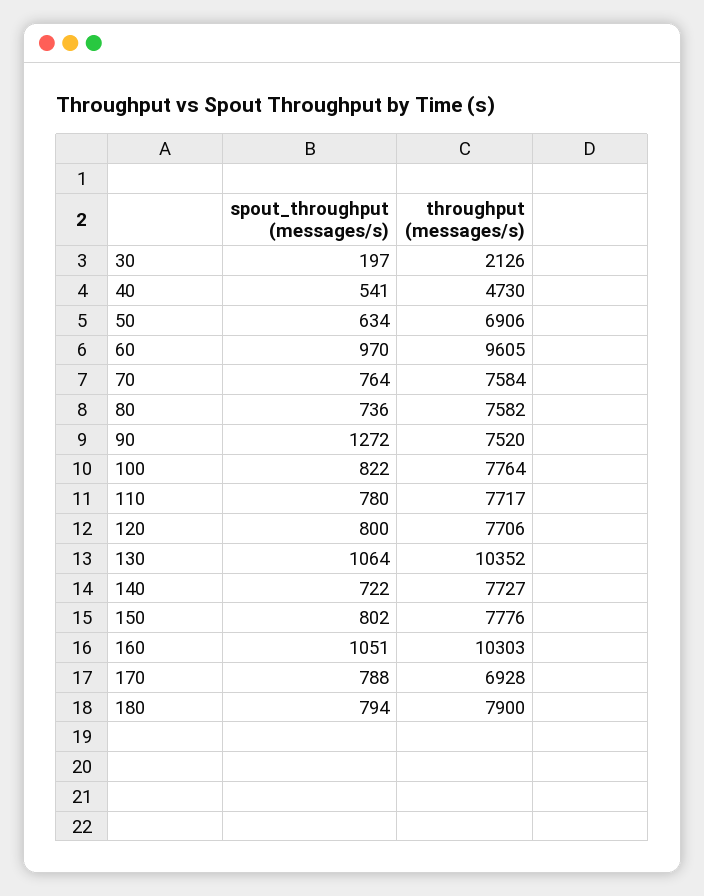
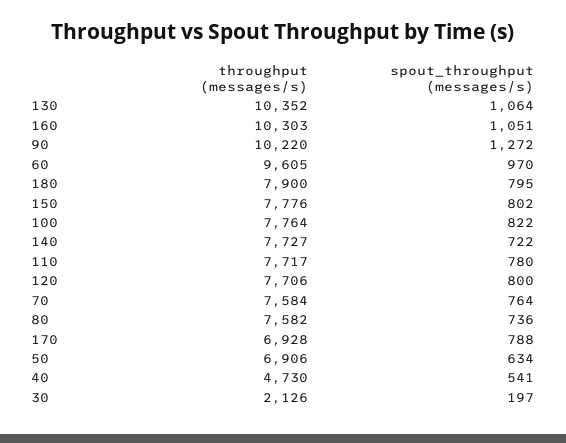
  {
    "spout_throughput (messages/s)": {
      "30": 197,
      "40": 541,
      "50": 634,
      "60": 970,
      "70": 764,
      "80": 736,
      "90": 1272,
      "100": 822,
      "110": 780,
      "120": 800,
      "130": 1064,
      "140": 722,
      "150": 802,
      "160": 1051,
      "170": 788,
-     "180": 794
+     "180": 795
    },
    "throughput (messages/s)": {
      "30": 2126,
      "40": 4730,
      "50": 6906,
      "60": 9605,
      "70": 7584,
      "80": 7582,
-     "90": 7520,
+     "90": 10220,
      "100": 7764,
      "110": 7717,
      "120": 7706,
      "130": 10352,
      "140": 7727,
      "150": 7776,
      "160": 10303,
      "170": 6928,
      "180": 7900
    }
  }

